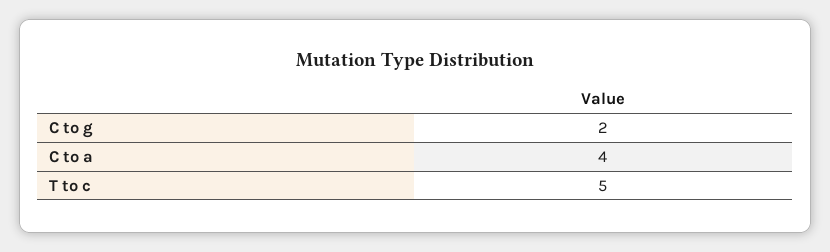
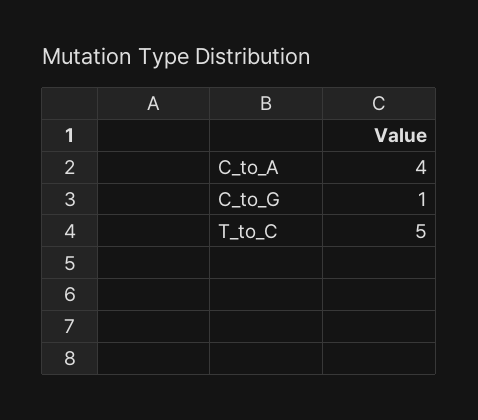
  {
-   "C to g": 2,
+   "C to g": 1,
    "C to a": 4,
    "T to c": 5
  }

